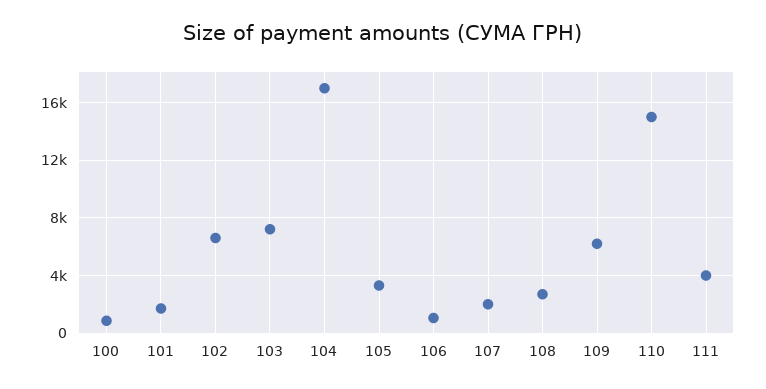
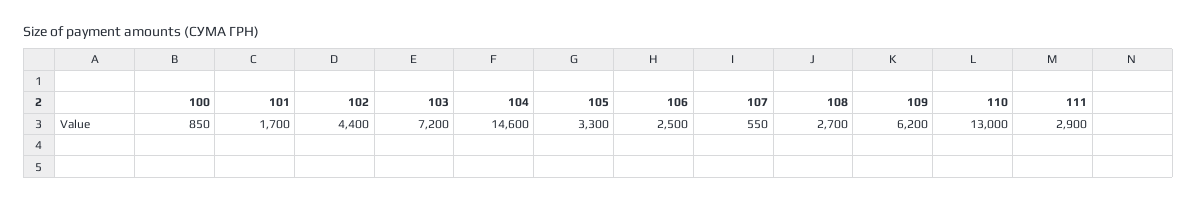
  {
    "100": 850,
    "101": 1700,
-   "102": 6500,
+   "102": 4400,
    "103": 7200,
-   "104": 17000,
+   "104": 14600,
    "105": 3300,
-   "106": 1000,
+   "106": 2500,
-   "107": 2000,
+   "107": 550,
    "108": 2700,
    "109": 6200,
-   "110": 15000,
+   "110": 13000,
-   "111": 4000
+   "111": 2900
  }

